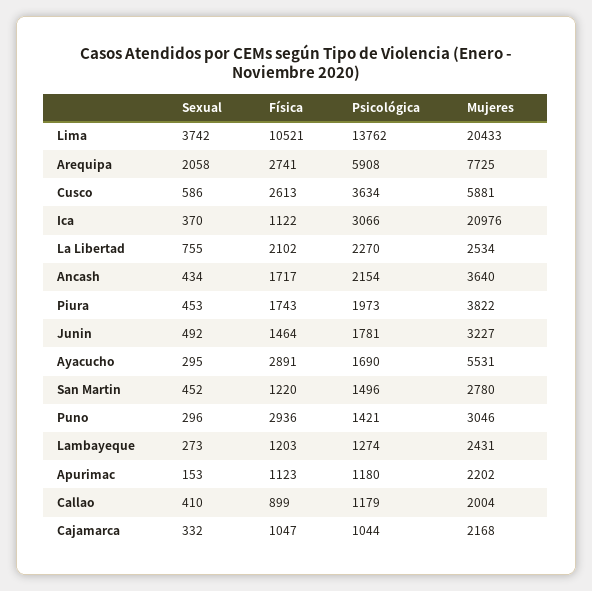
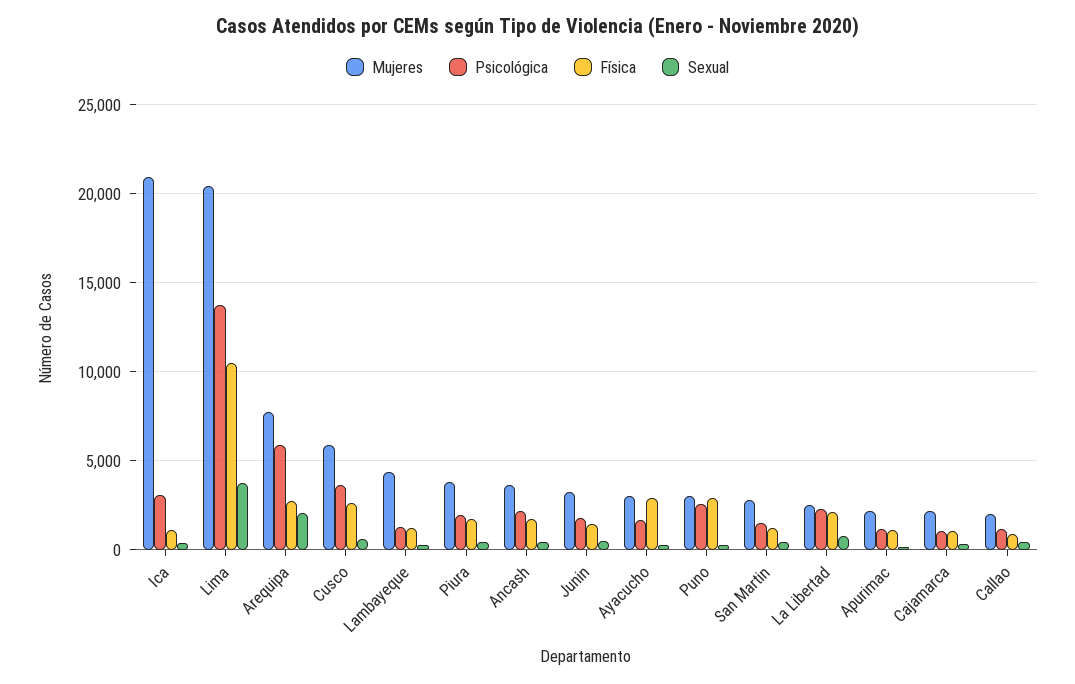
  {
    "Sexual": {
      "Lima": 3742,
      "Arequipa": 2058,
      "Cusco": 586,
      "Ica": 370,
      "La Libertad": 755,
      "Ancash": 434,
      "Piura": 453,
      "Junin": 492,
      "Ayacucho": 295,
      "San Martin": 452,
      "Puno": 296,
      "Lambayeque": 273,
      "Apurimac": 153,
      "Callao": 410,
      "Cajamarca": 332
    },
    "Física": {
      "Lima": 10521,
      "Arequipa": 2741,
      "Cusco": 2613,
      "Ica": 1122,
      "La Libertad": 2102,
      "Ancash": 1717,
      "Piura": 1743,
      "Junin": 1464,
      "Ayacucho": 2891,
      "San Martin": 1220,
      "Puno": 2936,
      "Lambayeque": 1203,
      "Apurimac": 1123,
      "Callao": 899,
      "Cajamarca": 1047
    },
    "Psicológica": {
      "Lima": 13762,
      "Arequipa": 5908,
      "Cusco": 3634,
      "Ica": 3066,
      "La Libertad": 2270,
      "Ancash": 2154,
      "Piura": 1973,
      "Junin": 1781,
      "Ayacucho": 1690,
      "San Martin": 1496,
-     "Puno": 1421,
+     "Puno": 2500,
      "Lambayeque": 1274,
      "Apurimac": 1180,
      "Callao": 1179,
      "Cajamarca": 1044
    },
    "Mujeres": {
      "Lima": 20433,
      "Arequipa": 7725,
      "Cusco": 5881,
      "Ica": 20976,
      "La Libertad": 2534,
      "Ancash": 3640,
      "Piura": 3822,
      "Junin": 3227,
-     "Ayacucho": 5531,
+     "Ayacucho": 3000,
      "San Martin": 2780,
      "Puno": 3046,
-     "Lambayeque": 2431,
+     "Lambayeque": 4500,
      "Apurimac": 2202,
      "Callao": 2004,
      "Cajamarca": 2168
    }
  }

